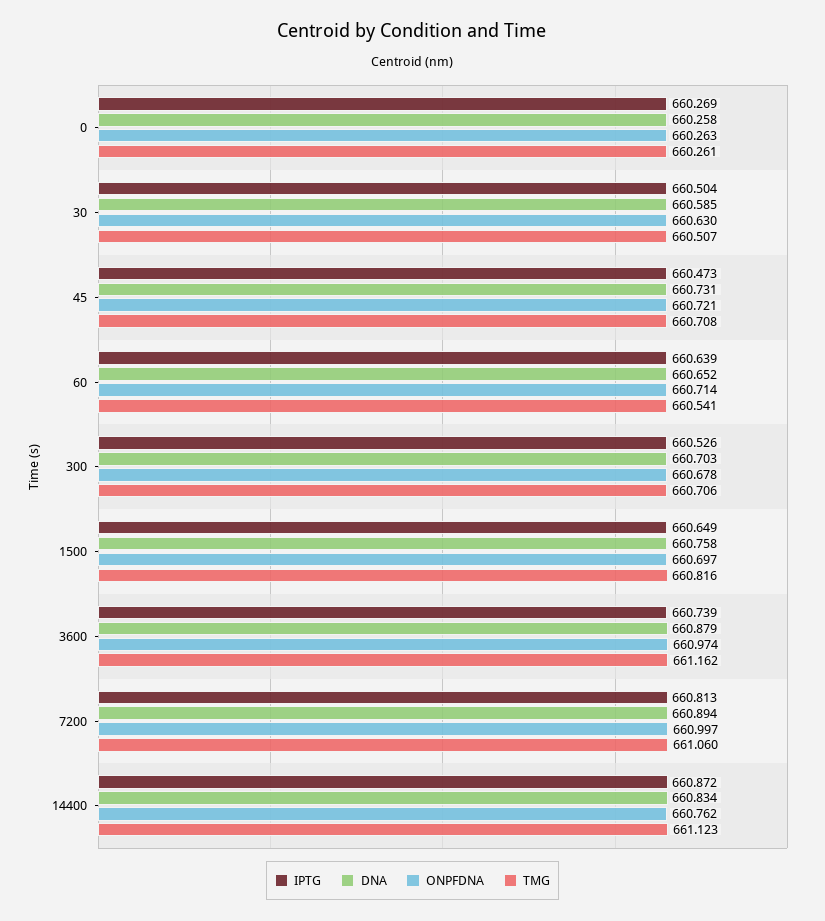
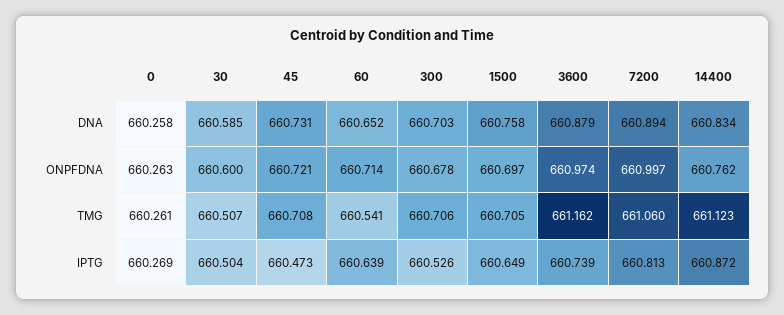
  {
    "IPTG": {
      "0": 660.269,
      "30": 660.504,
      "45": 660.473,
      "60": 660.639,
      "300": 660.526,
      "1500": 660.649,
      "3600": 660.739,
      "7200": 660.813,
      "14400": 660.872
    },
    "DNA": {
      "0": 660.258,
      "30": 660.585,
      "45": 660.731,
      "60": 660.652,
      "300": 660.703,
      "1500": 660.758,
      "3600": 660.879,
      "7200": 660.894,
      "14400": 660.834
    },
    "ONPFDNA": {
      "0": 660.263,
-     "30": 660.63,
+     "30": 660.6,
      "45": 660.721,
      "60": 660.714,
      "300": 660.678,
      "1500": 660.697,
      "3600": 660.974,
      "7200": 660.997,
      "14400": 660.762
    },
    "TMG": {
      "0": 660.261,
      "30": 660.507,
      "45": 660.708,
      "60": 660.541,
      "300": 660.706,
-     "1500": 660.816,
+     "1500": 660.705,
      "3600": 661.162,
      "7200": 661.06,
      "14400": 661.123
    }
  }

